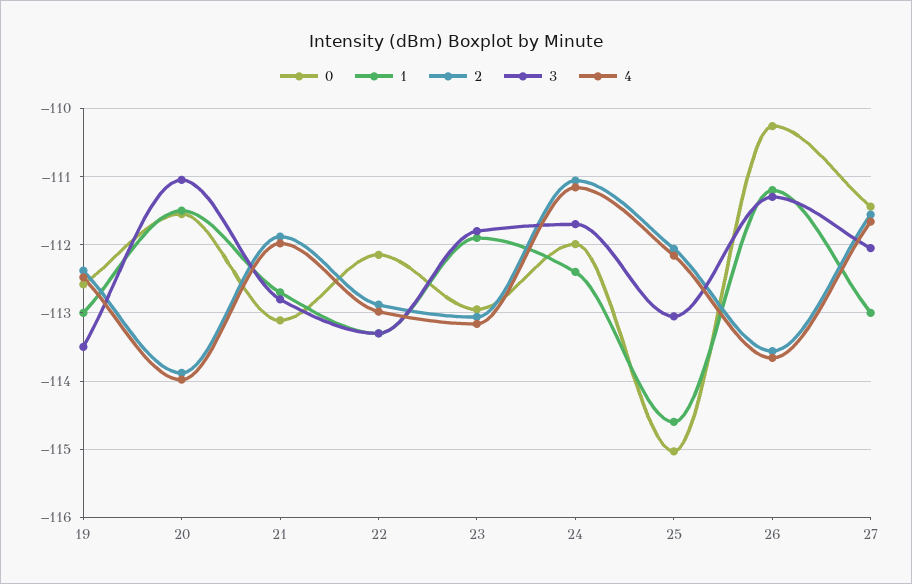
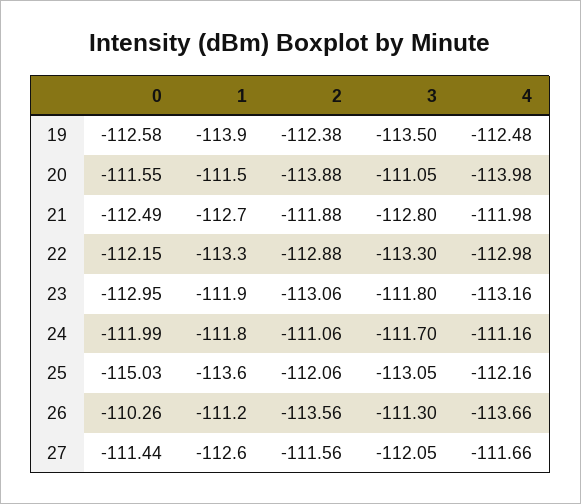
  {
    "0": {
      "19": -112.58,
      "20": -111.55,
-     "21": -113.1,
+     "21": -112.49,
      "22": -112.15,
      "23": -112.95,
      "24": -111.99,
      "25": -115.03,
      "26": -110.26,
      "27": -111.44
    },
    "1": {
-     "19": -113,
+     "19": -113.9,
      "20": -111.5,
      "21": -112.7,
      "22": -113.3,
      "23": -111.9,
-     "24": -112.4,
+     "24": -111.8,
-     "25": -114.6,
+     "25": -113.6,
      "26": -111.2,
-     "27": -113
+     "27": -112.6
    },
    "2": {
      "19": -112.38,
      "20": -113.88,
      "21": -111.88,
      "22": -112.88,
      "23": -113.06,
      "24": -111.06,
      "25": -112.06,
      "26": -113.56,
      "27": -111.56
    },
    "3": {
      "19": -113.5,
      "20": -111.05,
      "21": -112.8,
      "22": -113.3,
      "23": -111.8,
      "24": -111.7,
      "25": -113.05,
      "26": -111.3,
      "27": -112.05
    },
    "4": {
      "19": -112.48,
      "20": -113.98,
      "21": -111.98,
      "22": -112.98,
      "23": -113.16,
      "24": -111.16,
      "25": -112.16,
      "26": -113.66,
      "27": -111.66
    }
  }

